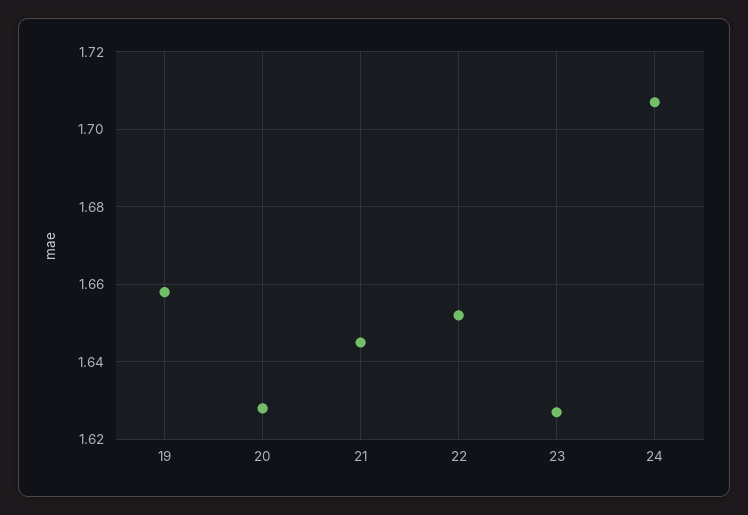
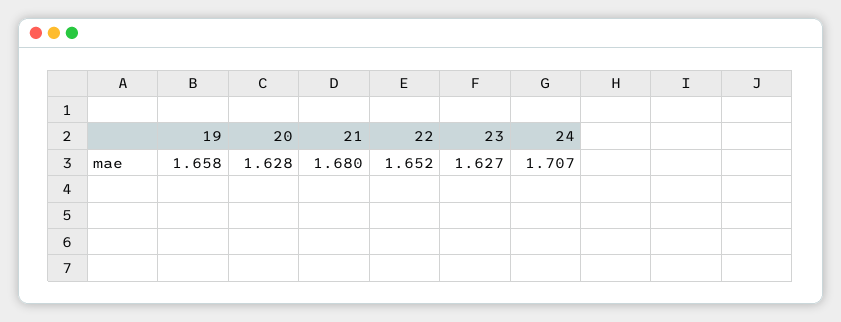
  {
    "19": 1.658,
    "20": 1.628,
-   "21": 1.645,
+   "21": 1.68,
    "22": 1.652,
    "23": 1.627,
    "24": 1.707
  }

